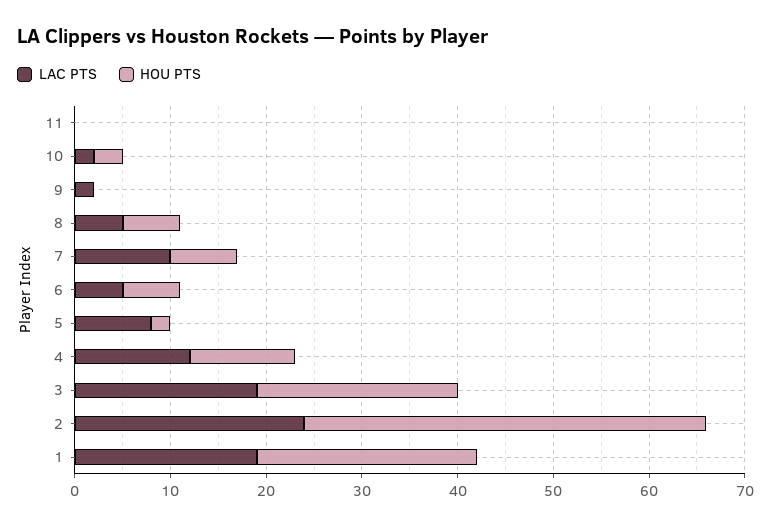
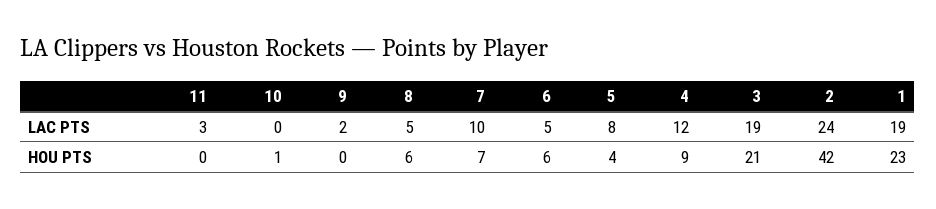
  {
    "LAC PTS": {
-     "11": 0,
+     "11": 3,
-     "10": 2,
+     "10": 0,
      "9": 2,
      "8": 5,
      "7": 10,
      "6": 5,
      "5": 8,
      "4": 12,
      "3": 19,
      "2": 24,
      "1": 19
    },
    "HOU PTS": {
      "11": 0,
-     "10": 3,
+     "10": 1,
      "9": 0,
      "8": 6,
      "7": 7,
      "6": 6,
-     "5": 2,
+     "5": 4,
-     "4": 11,
+     "4": 9,
      "3": 21,
      "2": 42,
      "1": 23
    }
  }

